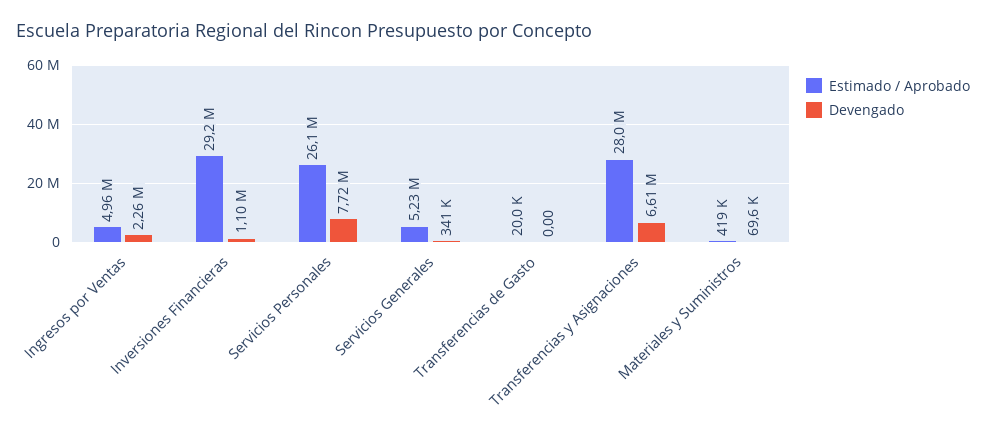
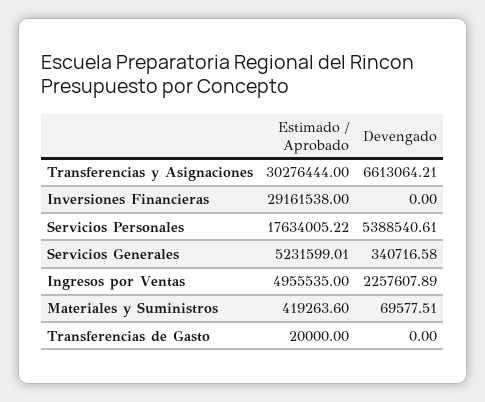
  {
    "Estimado / Aprobado": {
      "Ingresos por Ventas": 4955535,
      "Inversiones Financieras": 29161538,
-     "Servicios Personales": 26100000,
+     "Servicios Personales": 17634005.22,
      "Servicios Generales": 5231599.01,
      "Transferencias de Gasto": 20000,
-     "Transferencias y Asignaciones": 28000000,
+     "Transferencias y Asignaciones": 30276444,
      "Materiales y Suministros": 419263.6
    },
    "Devengado": {
      "Ingresos por Ventas": 2257607.89,
-     "Inversiones Financieras": 1100000,
+     "Inversiones Financieras": 0,
-     "Servicios Personales": 7720000,
+     "Servicios Personales": 5388540.61,
      "Servicios Generales": 340716.58,
      "Transferencias de Gasto": 0,
      "Transferencias y Asignaciones": 6613064.21,
      "Materiales y Suministros": 69577.51
    }
  }

